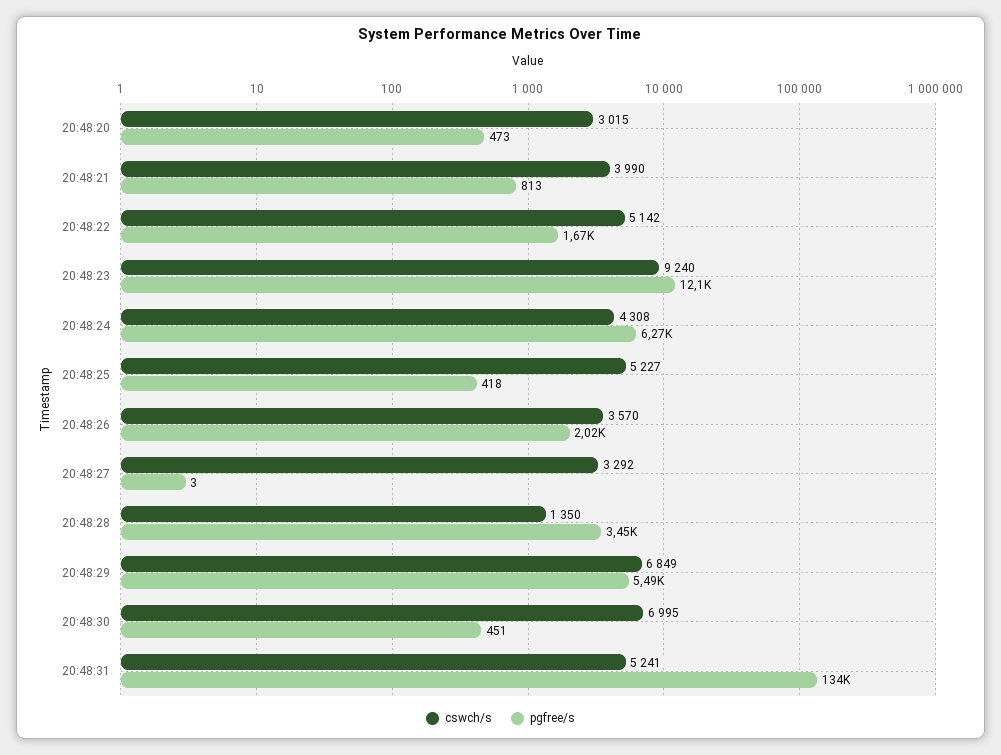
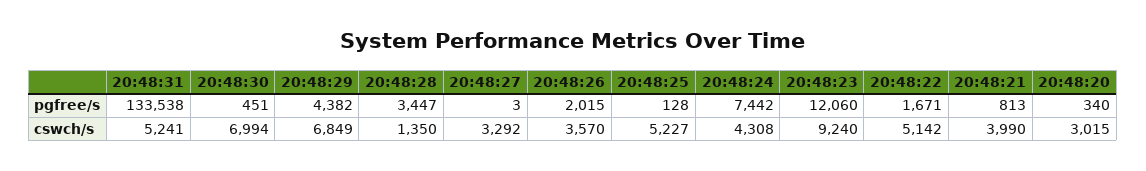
  {
    "cswch/s": {
      "20:48:20": 3015,
      "20:48:21": 3990,
      "20:48:22": 5142,
      "20:48:23": 9240,
      "20:48:24": 4308,
      "20:48:25": 5227,
      "20:48:26": 3570,
      "20:48:27": 3292,
      "20:48:28": 1350,
      "20:48:29": 6849,
-     "20:48:30": 6995,
+     "20:48:30": 6994,
      "20:48:31": 5241
    },
    "pgfree/s": {
-     "20:48:20": 473,
+     "20:48:20": 340,
      "20:48:21": 813,
      "20:48:22": 1671,
      "20:48:23": 12060,
-     "20:48:24": 6270,
+     "20:48:24": 7442,
-     "20:48:25": 418,
+     "20:48:25": 128,
      "20:48:26": 2015,
      "20:48:27": 3,
      "20:48:28": 3447,
-     "20:48:29": 5490,
+     "20:48:29": 4382,
      "20:48:30": 451,
      "20:48:31": 133538
    }
  }

